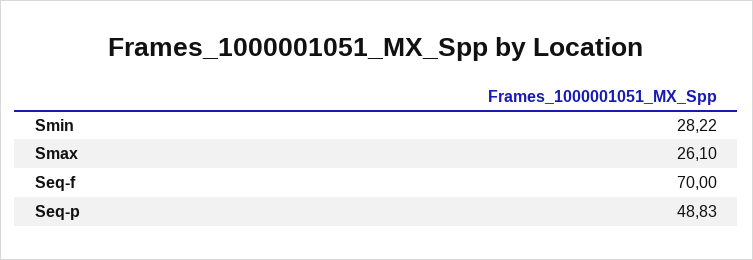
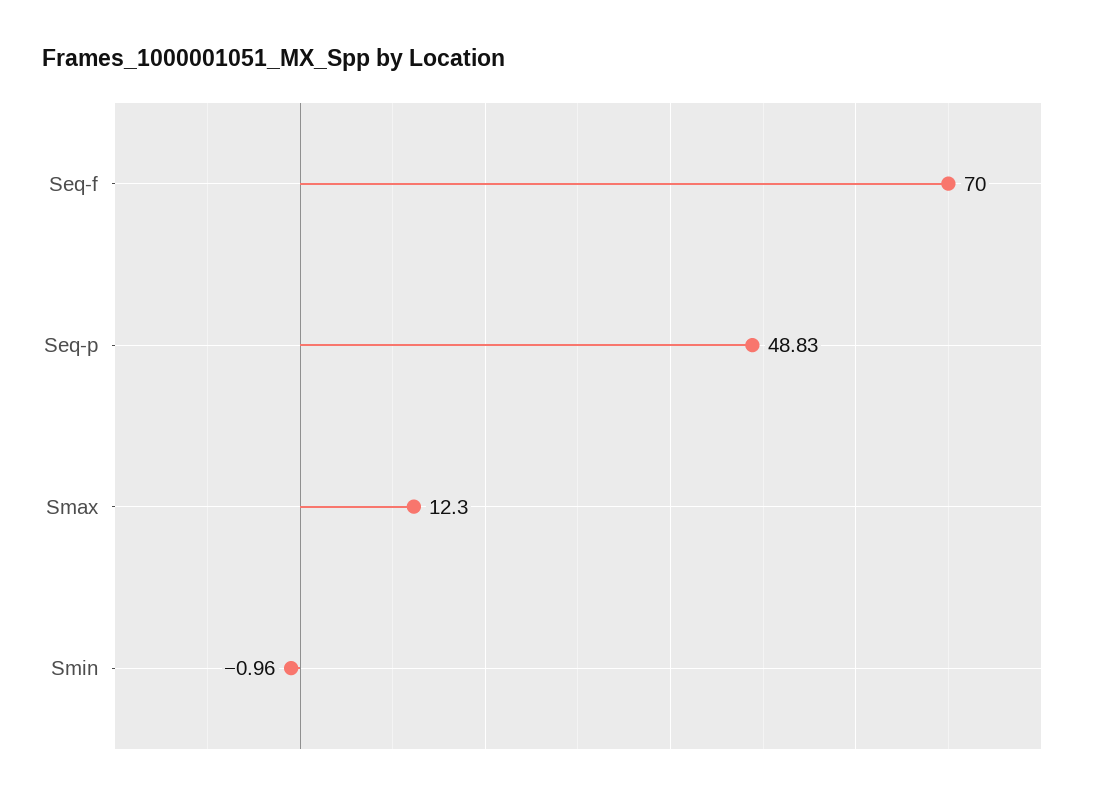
  {
-   "Smin": 28.22,
+   "Smin": -0.96,
-   "Smax": 26.1,
+   "Smax": 12.3,
    "Seq-f": 70,
    "Seq-p": 48.83
  }

